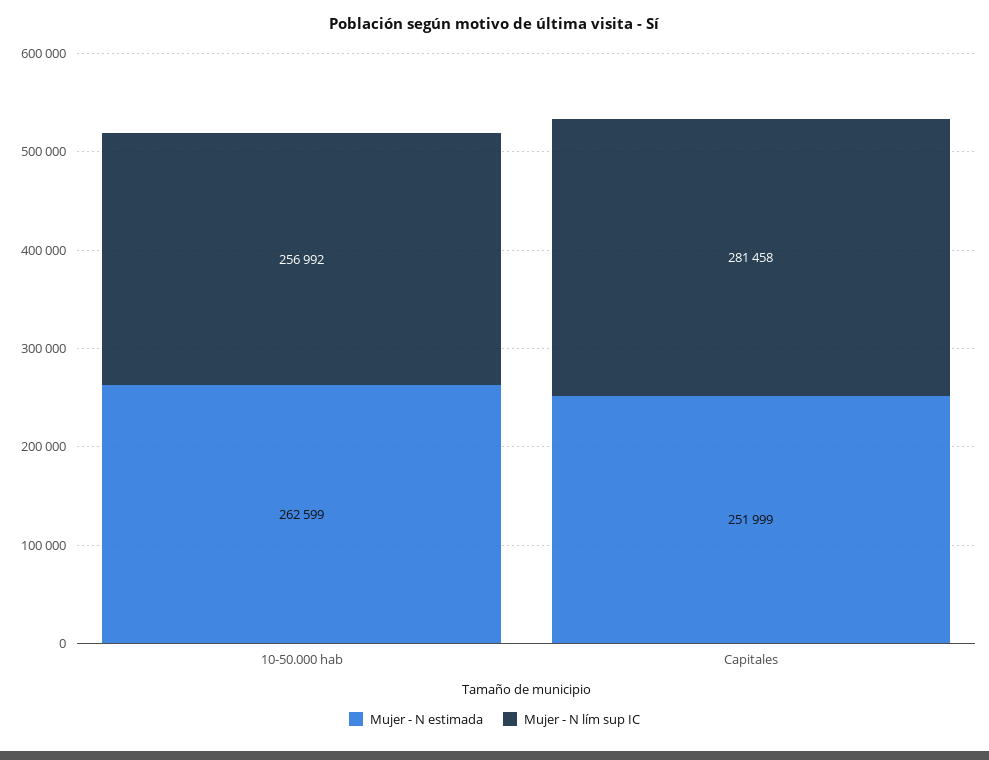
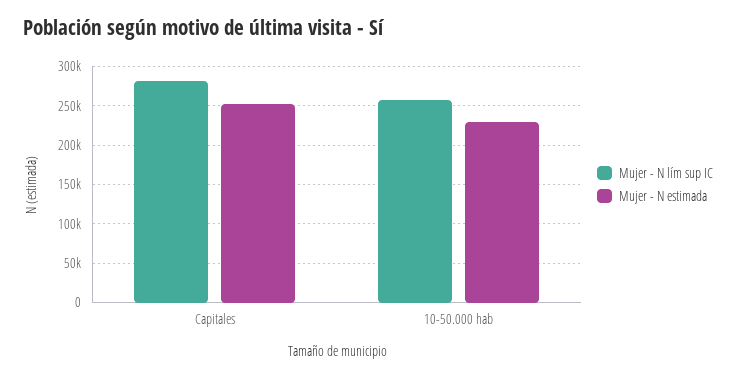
  {
    "Mujer - N estimada": {
-     "10-50.000 hab": 262599,
+     "10-50.000 hab": 230000,
      "Capitales": 251999
    },
    "Mujer - N lím sup IC": {
      "10-50.000 hab": 256992,
      "Capitales": 281458
    }
  }

